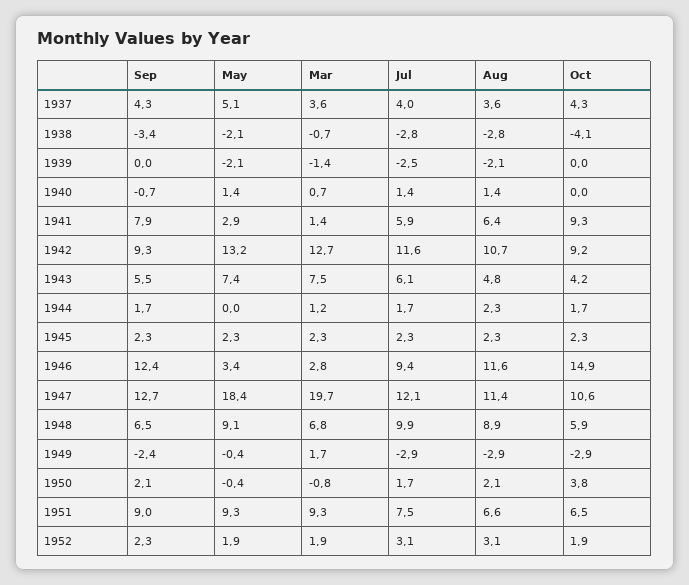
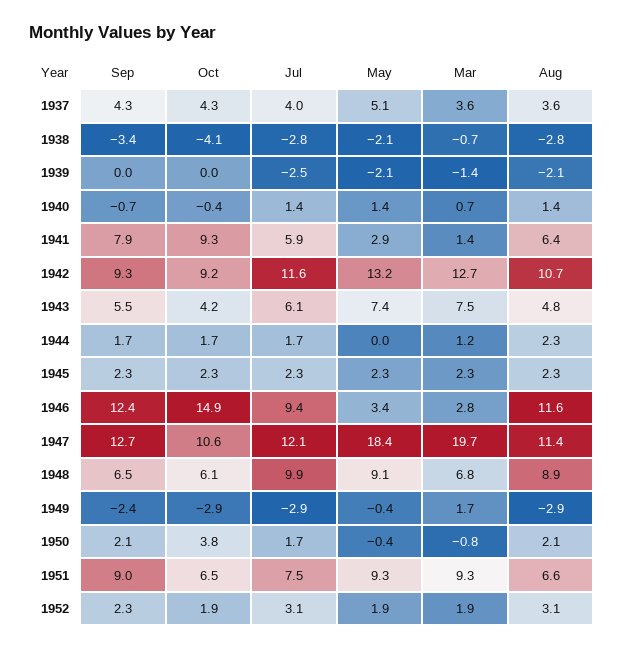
  {
    "Sep": {
      "1937": 4.3,
      "1938": -3.4,
      "1939": 0,
      "1940": -0.7,
      "1941": 7.9,
      "1942": 9.3,
      "1943": 5.5,
      "1944": 1.7,
      "1945": 2.3,
      "1946": 12.4,
      "1947": 12.7,
      "1948": 6.5,
      "1949": -2.4,
      "1950": 2.1,
      "1951": 9,
      "1952": 2.3
    },
    "May": {
      "1937": 5.1,
      "1938": -2.1,
      "1939": -2.1,
      "1940": 1.4,
      "1941": 2.9,
      "1942": 13.2,
      "1943": 7.4,
      "1944": 0,
      "1945": 2.3,
      "1946": 3.4,
      "1947": 18.4,
      "1948": 9.1,
      "1949": -0.4,
      "1950": -0.4,
      "1951": 9.3,
      "1952": 1.9
    },
    "Mar": {
      "1937": 3.6,
      "1938": -0.7,
      "1939": -1.4,
      "1940": 0.7,
      "1941": 1.4,
      "1942": 12.7,
      "1943": 7.5,
      "1944": 1.2,
      "1945": 2.3,
      "1946": 2.8,
      "1947": 19.7,
      "1948": 6.8,
      "1949": 1.7,
      "1950": -0.8,
      "1951": 9.3,
      "1952": 1.9
    },
    "Jul": {
      "1937": 4,
      "1938": -2.8,
      "1939": -2.5,
      "1940": 1.4,
      "1941": 5.9,
      "1942": 11.6,
      "1943": 6.1,
      "1944": 1.7,
      "1945": 2.3,
      "1946": 9.4,
      "1947": 12.1,
      "1948": 9.9,
      "1949": -2.9,
      "1950": 1.7,
      "1951": 7.5,
      "1952": 3.1
    },
    "Aug": {
      "1937": 3.6,
      "1938": -2.8,
      "1939": -2.1,
      "1940": 1.4,
      "1941": 6.4,
      "1942": 10.7,
      "1943": 4.8,
      "1944": 2.3,
      "1945": 2.3,
      "1946": 11.6,
      "1947": 11.4,
      "1948": 8.9,
      "1949": -2.9,
      "1950": 2.1,
      "1951": 6.6,
      "1952": 3.1
    },
    "Oct": {
      "1937": 4.3,
      "1938": -4.1,
      "1939": 0,
-     "1940": 0,
+     "1940": -0.4,
      "1941": 9.3,
      "1942": 9.2,
      "1943": 4.2,
      "1944": 1.7,
      "1945": 2.3,
      "1946": 14.9,
      "1947": 10.6,
-     "1948": 5.9,
+     "1948": 6.1,
      "1949": -2.9,
      "1950": 3.8,
      "1951": 6.5,
      "1952": 1.9
    }
  }

